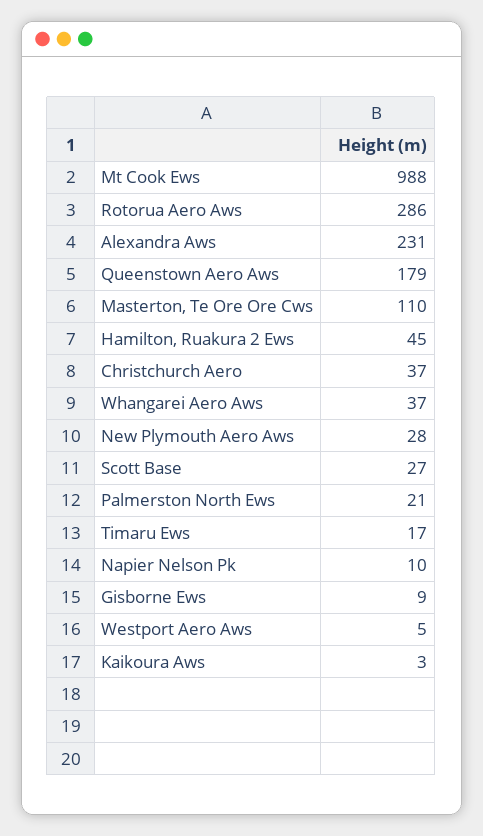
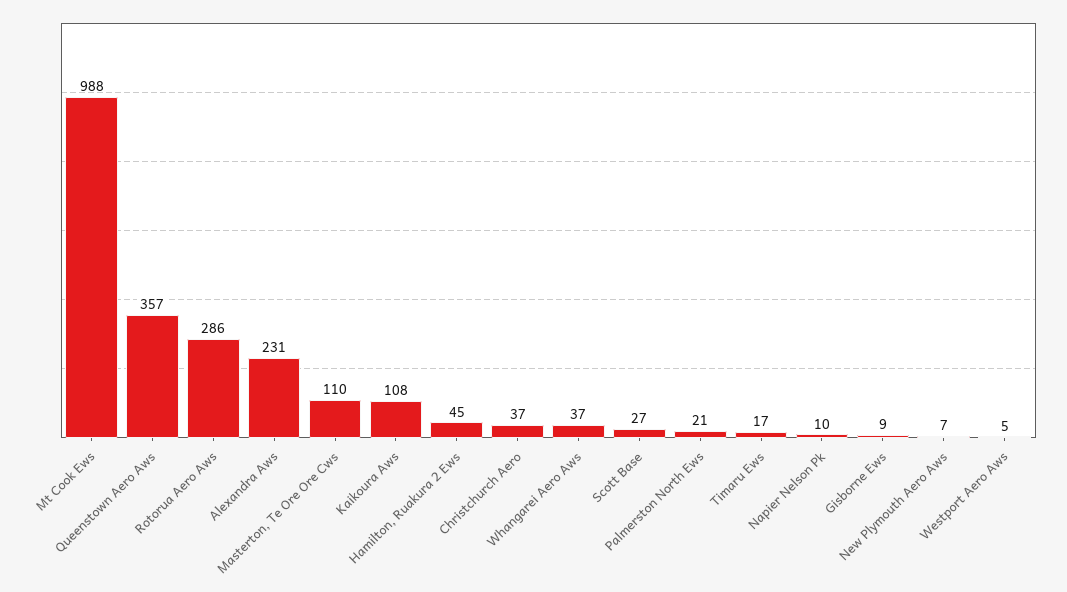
  {
    "Mt Cook Ews": 988,
    "Rotorua Aero Aws": 286,
    "Alexandra Aws": 231,
-   "Queenstown Aero Aws": 179,
+   "Queenstown Aero Aws": 357,
    "Masterton, Te Ore Ore Cws": 110,
    "Hamilton, Ruakura 2 Ews": 45,
    "Christchurch Aero": 37,
    "Whangarei Aero Aws": 37,
-   "New Plymouth Aero Aws": 28,
+   "New Plymouth Aero Aws": 7,
    "Scott Base": 27,
    "Palmerston North Ews": 21,
    "Timaru Ews": 17,
    "Napier Nelson Pk": 10,
    "Gisborne Ews": 9,
    "Westport Aero Aws": 5,
-   "Kaikoura Aws": 3
+   "Kaikoura Aws": 108
  }

